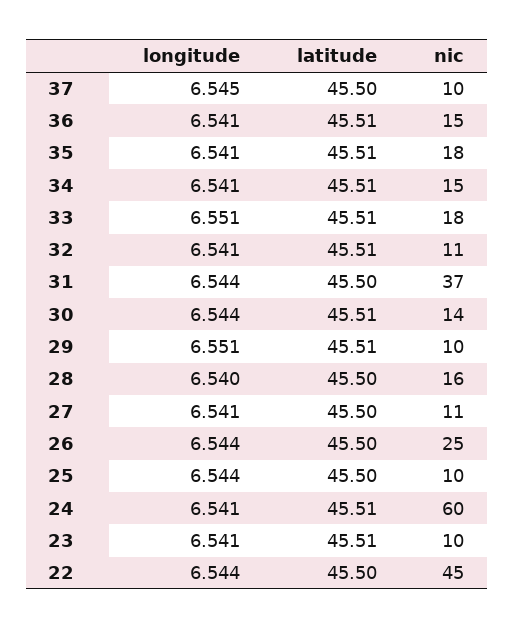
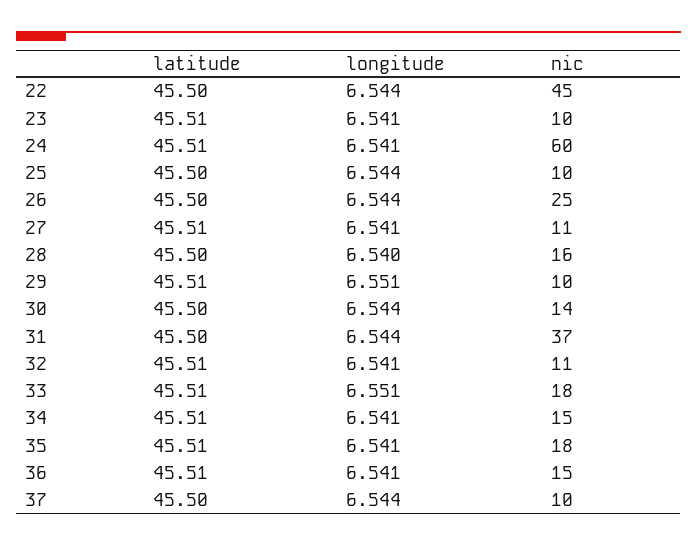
  {
    "longitude": {
-     "37": 6.545,
+     "37": 6.544,
      "36": 6.541,
      "35": 6.541,
      "34": 6.541,
      "33": 6.551,
      "32": 6.541,
      "31": 6.544,
      "30": 6.544,
      "29": 6.551,
      "28": 6.54,
      "27": 6.541,
      "26": 6.544,
      "25": 6.544,
      "24": 6.541,
      "23": 6.541,
      "22": 6.544
    },
    "latitude": {
      "37": 45.5,
      "36": 45.51,
      "35": 45.51,
      "34": 45.51,
      "33": 45.51,
      "32": 45.51,
      "31": 45.5,
-     "30": 45.51,
+     "30": 45.5,
      "29": 45.51,
      "28": 45.5,
-     "27": 45.5,
+     "27": 45.51,
      "26": 45.5,
      "25": 45.5,
      "24": 45.51,
      "23": 45.51,
      "22": 45.5
    },
    "nic": {
      "37": 10,
      "36": 15,
      "35": 18,
      "34": 15,
      "33": 18,
      "32": 11,
      "31": 37,
      "30": 14,
      "29": 10,
      "28": 16,
      "27": 11,
      "26": 25,
      "25": 10,
      "24": 60,
      "23": 10,
      "22": 45
    }
  }

